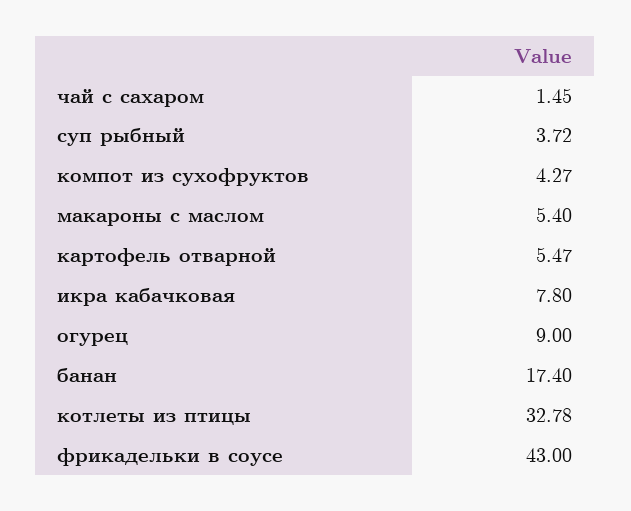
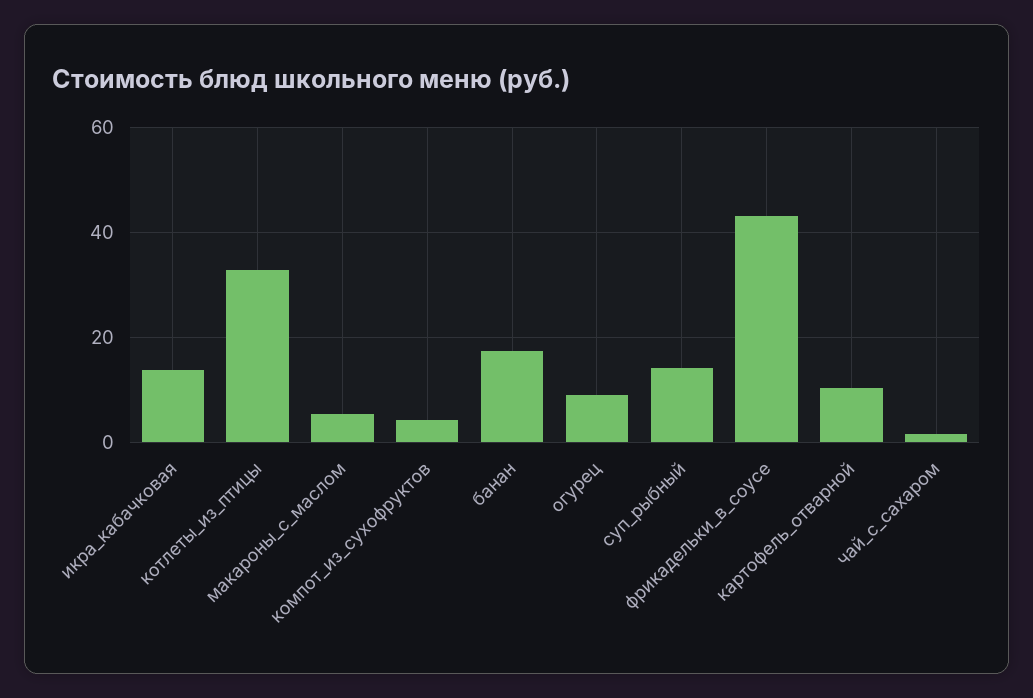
  {
    "чай с сахаром": 1.45,
-   "суп рыбный": 3.72,
+   "суп рыбный": 14,
    "компот из сухофруктов": 4.27,
    "макароны с маслом": 5.4,
-   "картофель отварной": 5.47,
+   "картофель отварной": 10,
-   "икра кабачковая": 7.8,
+   "икра кабачковая": 14,
    "огурец": 9,
    "банан": 17.4,
    "котлеты из птицы": 32.78,
    "фрикадельки в соусе": 43
  }

